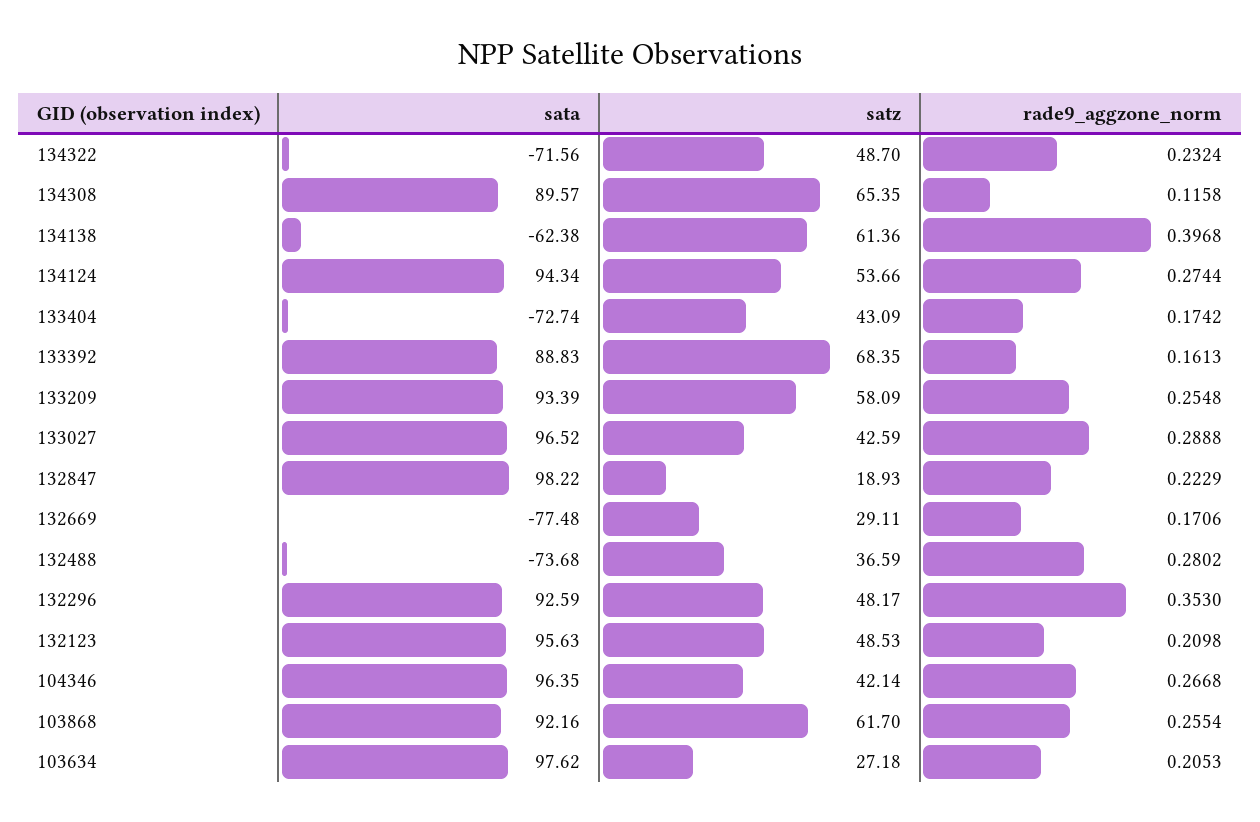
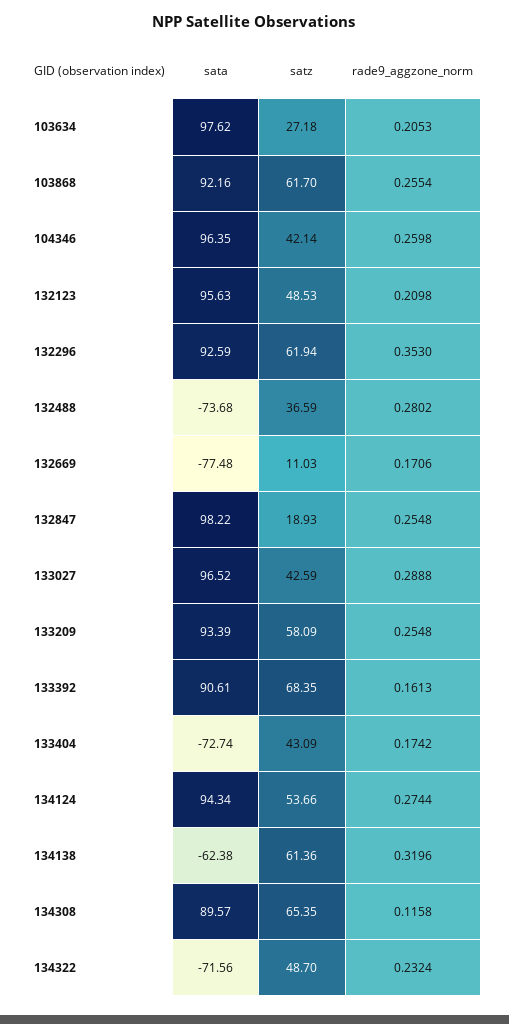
  {
    "sata": {
      "134322": -71.56,
      "134308": 89.57,
      "134138": -62.38,
      "134124": 94.34,
      "133404": -72.74,
-     "133392": 88.83,
+     "133392": 90.61,
      "133209": 93.39,
      "133027": 96.52,
      "132847": 98.22,
      "132669": -77.48,
      "132488": -73.68,
      "132296": 92.59,
      "132123": 95.63,
      "104346": 96.35,
      "103868": 92.16,
      "103634": 97.62
    },
    "satz": {
      "134322": 48.7,
      "134308": 65.35,
      "134138": 61.36,
      "134124": 53.66,
      "133404": 43.09,
      "133392": 68.35,
      "133209": 58.09,
      "133027": 42.59,
      "132847": 18.93,
-     "132669": 29.11,
+     "132669": 11.03,
      "132488": 36.59,
-     "132296": 48.17,
+     "132296": 61.94,
      "132123": 48.53,
      "104346": 42.14,
      "103868": 61.7,
      "103634": 27.18
    },
    "rade9_aggzone_norm": {
      "134322": 0.2324,
      "134308": 0.1158,
-     "134138": 0.3968,
+     "134138": 0.3196,
      "134124": 0.2744,
      "133404": 0.1742,
      "133392": 0.1613,
      "133209": 0.2548,
      "133027": 0.2888,
-     "132847": 0.2229,
+     "132847": 0.2548,
      "132669": 0.1706,
      "132488": 0.2802,
      "132296": 0.353,
      "132123": 0.2098,
-     "104346": 0.2668,
+     "104346": 0.2598,
      "103868": 0.2554,
      "103634": 0.2053
    }
  }

